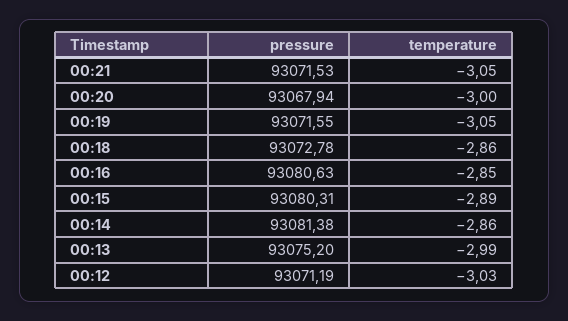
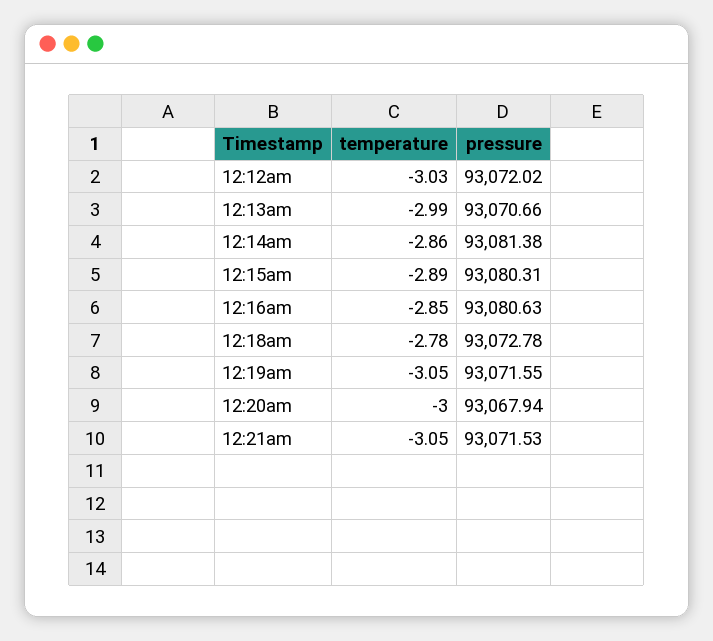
  {
    "pressure": {
      "00:21": 93071.53,
      "00:20": 93067.94,
      "00:19": 93071.55,
      "00:18": 93072.78,
      "00:16": 93080.63,
      "00:15": 93080.31,
      "00:14": 93081.38,
-     "00:13": 93075.2,
+     "00:13": 93070.66,
-     "00:12": 93071.19
+     "00:12": 93072.02
    },
    "temperature": {
      "00:21": -3.05,
      "00:20": -3,
      "00:19": -3.05,
-     "00:18": -2.86,
+     "00:18": -2.78,
      "00:16": -2.85,
      "00:15": -2.89,
      "00:14": -2.86,
      "00:13": -2.99,
      "00:12": -3.03
    }
  }

